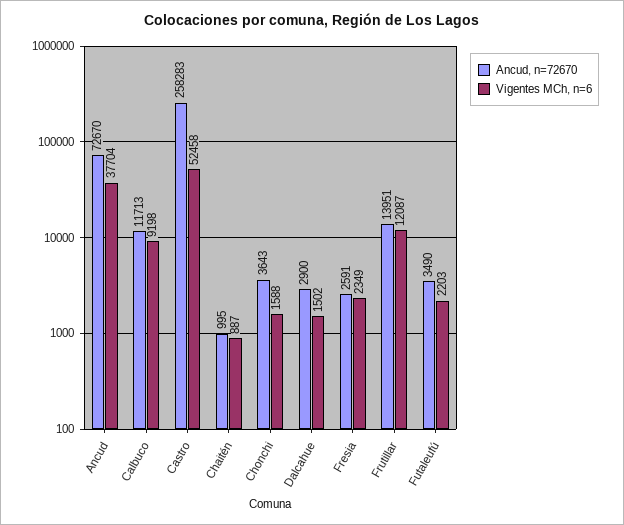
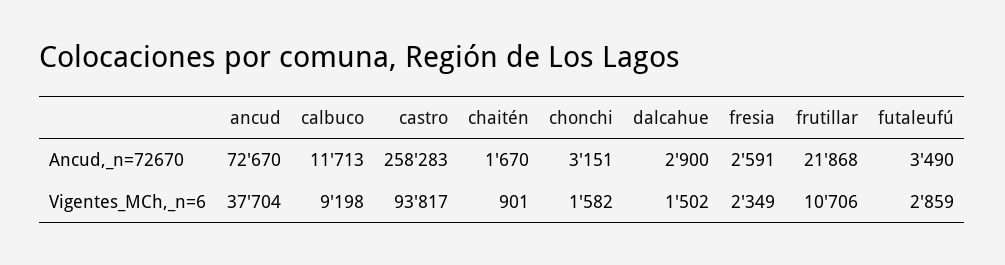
  {
    "Ancud, n=72670": {
      "Ancud": 72670,
      "Calbuco": 11713,
      "Castro": 258283,
-     "Chaitén": 995,
+     "Chaitén": 1670,
-     "Chonchi": 3643,
+     "Chonchi": 3151,
      "Dalcahue": 2900,
      "Fresia": 2591,
-     "Frutillar": 13951,
+     "Frutillar": 21868,
      "Futaleufú": 3490
    },
    "Vigentes MCh, n=6": {
      "Ancud": 37704,
      "Calbuco": 9198,
-     "Castro": 52458,
+     "Castro": 93817,
-     "Chaitén": 887,
+     "Chaitén": 901,
-     "Chonchi": 1588,
+     "Chonchi": 1582,
      "Dalcahue": 1502,
      "Fresia": 2349,
-     "Frutillar": 12087,
+     "Frutillar": 10706,
-     "Futaleufú": 2203
+     "Futaleufú": 2859
    }
  }

